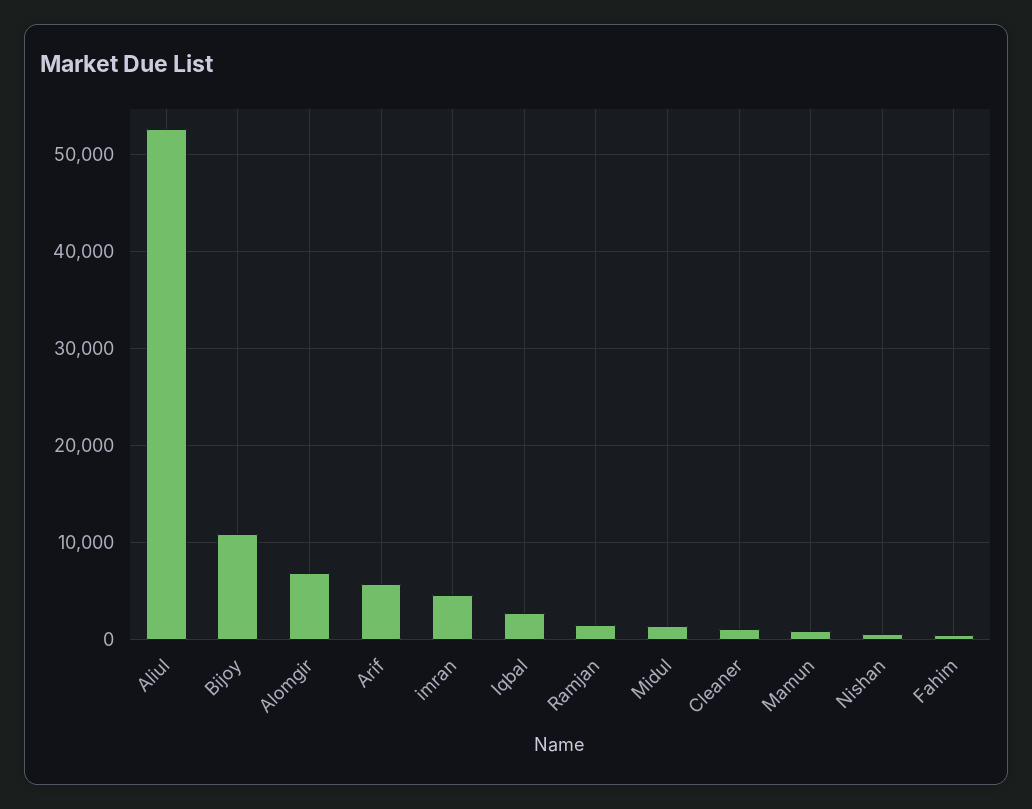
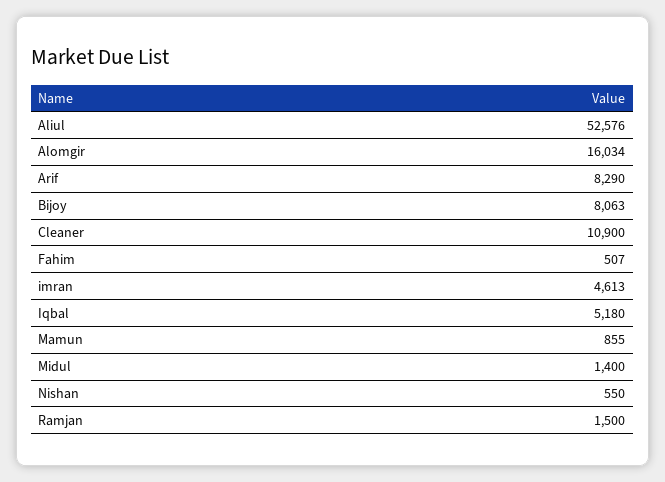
  {
    "Aliul": 52576,
-   "Bijoy": 11000,
+   "Bijoy": 8063,
-   "Alomgir": 7000,
+   "Alomgir": 16034,
-   "Arif": 6000,
+   "Arif": 8290,
    "imran": 4613,
-   "Iqbal": 3000,
+   "Iqbal": 5180,
    "Ramjan": 1500,
    "Midul": 1400,
-   "Cleaner": 1000,
+   "Cleaner": 10900,
    "Mamun": 855,
    "Nishan": 550,
    "Fahim": 507
  }

